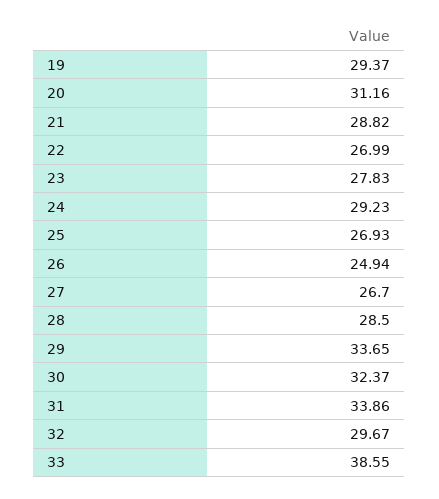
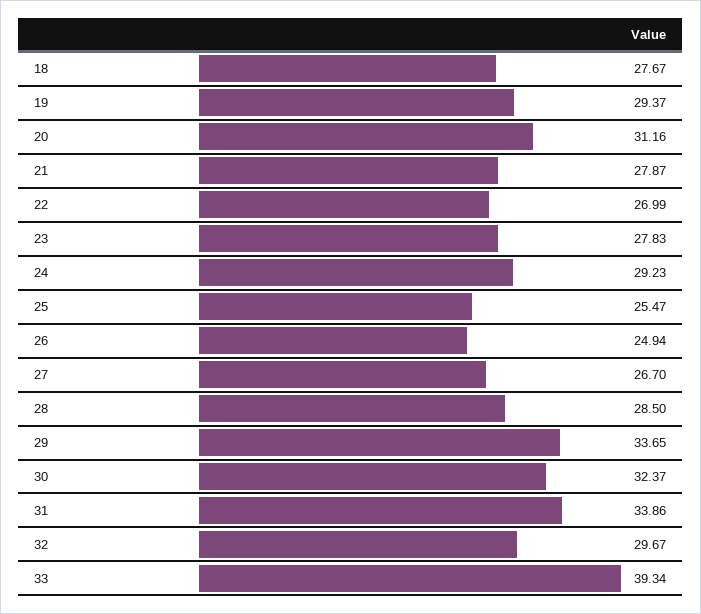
  {
    "19": 29.37,
    "20": 31.16,
-   "21": 28.82,
+   "21": 27.87,
    "22": 26.99,
    "23": 27.83,
    "24": 29.23,
-   "25": 26.93,
+   "25": 25.47,
    "26": 24.94,
    "27": 26.7,
    "28": 28.5,
    "29": 33.65,
    "30": 32.37,
    "31": 33.86,
    "32": 29.67,
-   "33": 38.55
+   "33": 39.34,
+   "18": 27.67
  }

